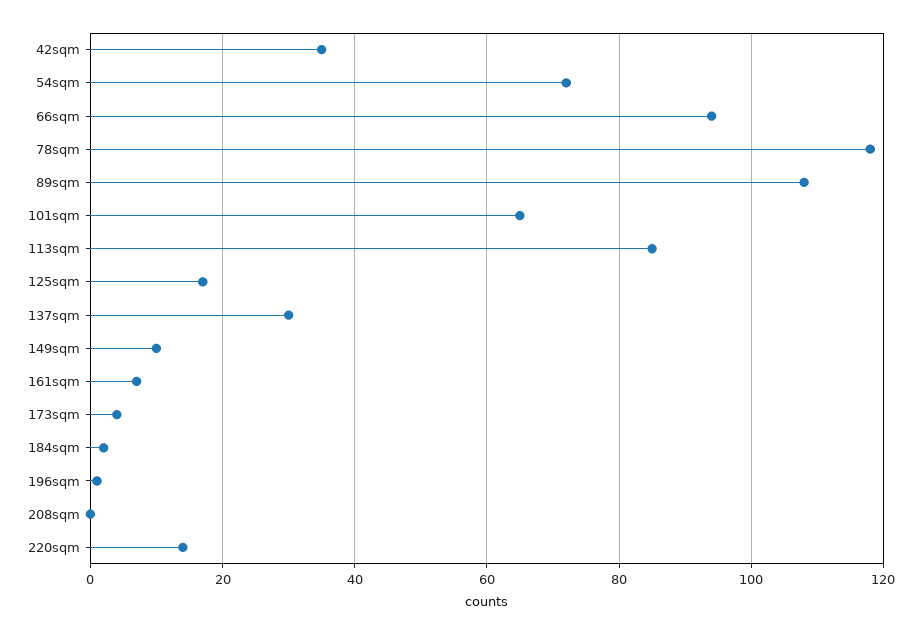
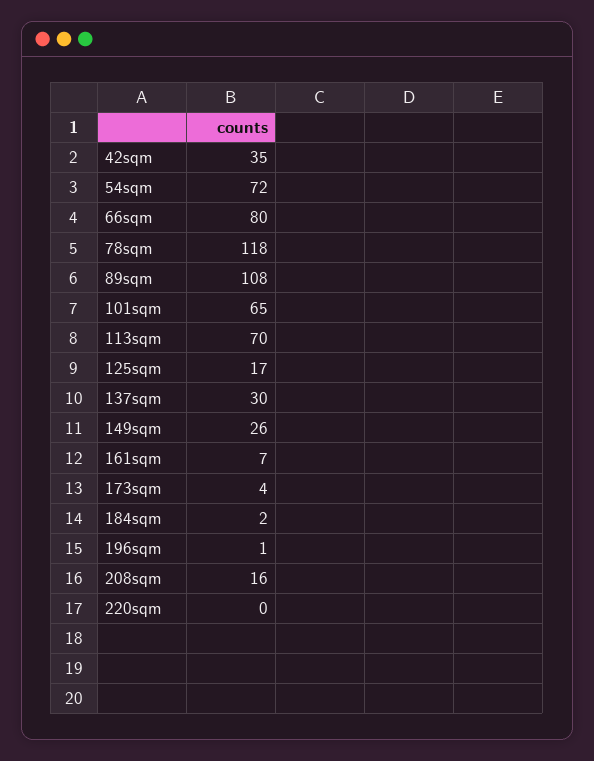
  {
    "42sqm": 35,
    "54sqm": 72,
-   "66sqm": 95,
+   "66sqm": 80,
    "78sqm": 118,
    "89sqm": 108,
    "101sqm": 65,
-   "113sqm": 85,
+   "113sqm": 70,
    "125sqm": 17,
    "137sqm": 30,
-   "149sqm": 10,
+   "149sqm": 26,
    "161sqm": 7,
    "173sqm": 4,
    "184sqm": 2,
    "196sqm": 1,
-   "208sqm": 0,
+   "208sqm": 16,
-   "220sqm": 15
+   "220sqm": 0
  }

